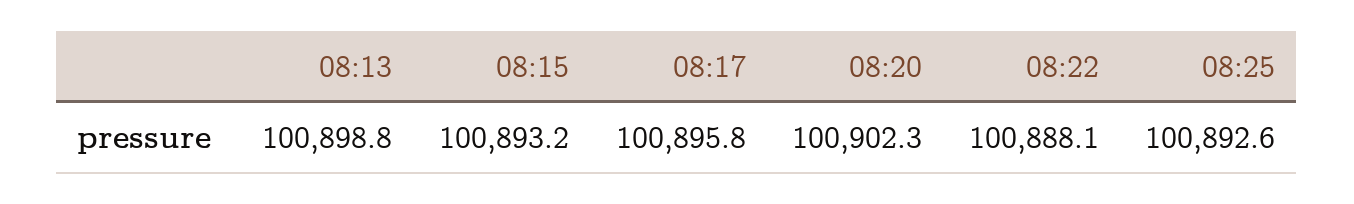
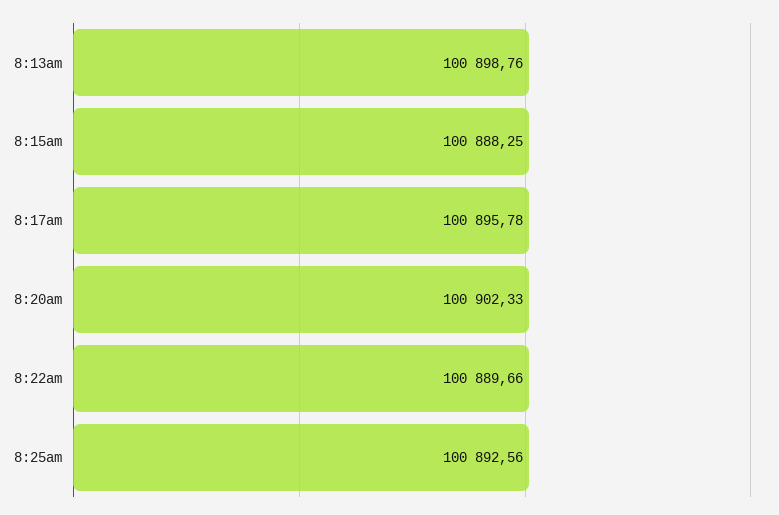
  {
    "08:13": 100898.76,
-   "08:15": 100893.2,
+   "08:15": 100888.25,
    "08:17": 100895.78,
    "08:20": 100902.33,
-   "08:22": 100888.1,
+   "08:22": 100889.66,
    "08:25": 100892.56
  }

